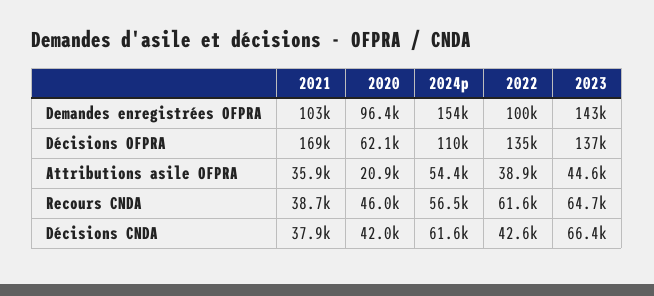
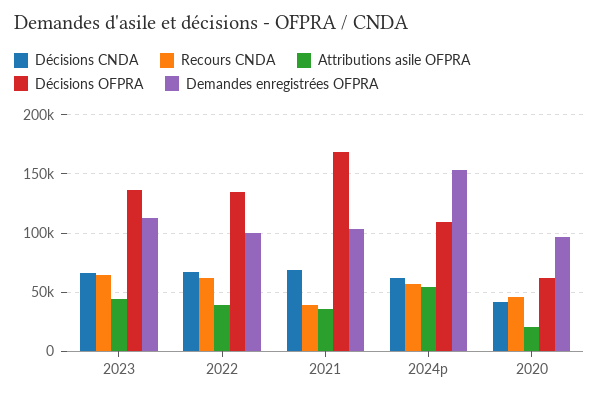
  {
    "Demandes enregistrées OFPRA": {
      "2021": 103000,
      "2020": 96400,
      "2024p": 154000,
      "2022": 100000,
-     "2023": 143000
+     "2023": 110000
    },
    "Décisions OFPRA": {
      "2021": 169000,
      "2020": 62100,
      "2024p": 110000,
      "2022": 135000,
      "2023": 137000
    },
    "Attributions asile OFPRA": {
      "2021": 35900,
      "2020": 20900,
      "2024p": 54400,
      "2022": 38900,
      "2023": 44600
    },
    "Recours CNDA": {
      "2021": 38700,
      "2020": 46000,
      "2024p": 56500,
      "2022": 61600,
      "2023": 64700
    },
    "Décisions CNDA": {
-     "2021": 37900,
+     "2021": 70000,
      "2020": 42000,
      "2024p": 61600,
-     "2022": 42600,
+     "2022": 70000,
      "2023": 66400
    }
  }

